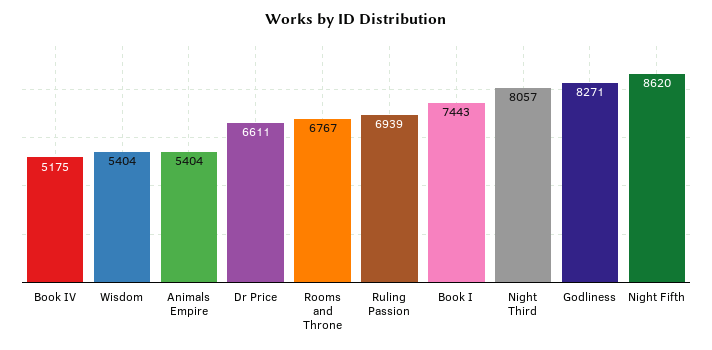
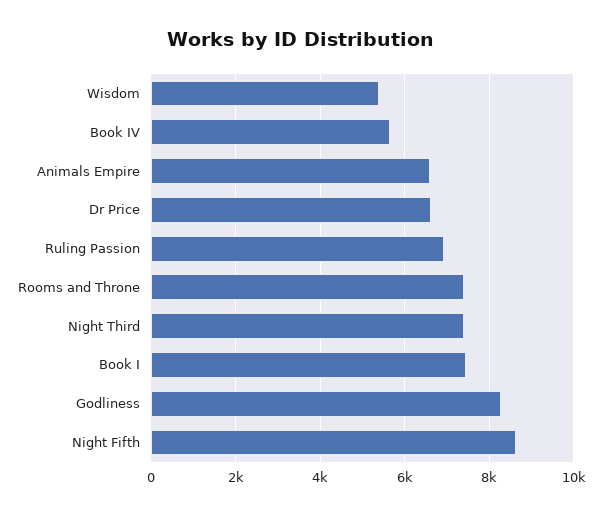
  {
-   "Book IV": 5175,
+   "Book IV": 5600,
    "Wisdom": 5404,
-   "Animals Empire": 5404,
+   "Animals Empire": 6600,
    "Dr Price": 6611,
-   "Rooms and Throne": 6767,
+   "Rooms and Throne": 7400,
    "Ruling Passion": 6939,
    "Book I": 7443,
-   "Night Third": 8057,
+   "Night Third": 7400,
    "Godliness": 8271,
    "Night Fifth": 8620
  }

